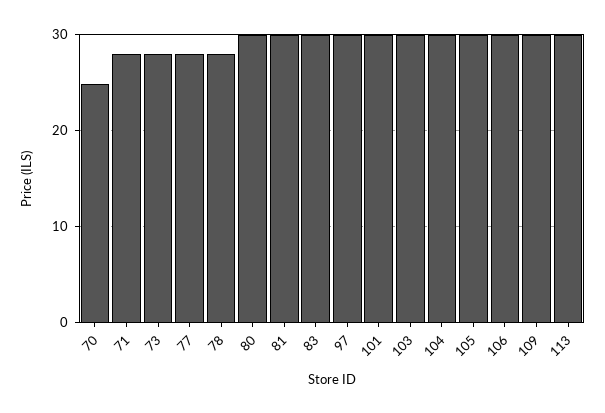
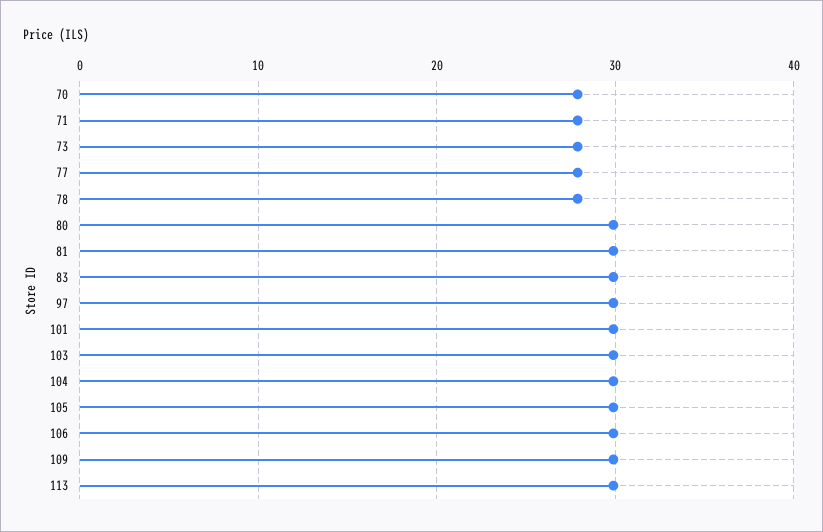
  {
-   "70": 25,
+   "70": 28,
    "71": 28,
    "73": 28,
    "77": 28,
    "78": 28,
    "80": 30,
    "81": 30,
    "83": 30,
    "97": 30,
    "101": 30,
    "103": 30,
    "104": 30,
    "105": 30,
    "106": 30,
    "109": 30,
    "113": 30
  }

